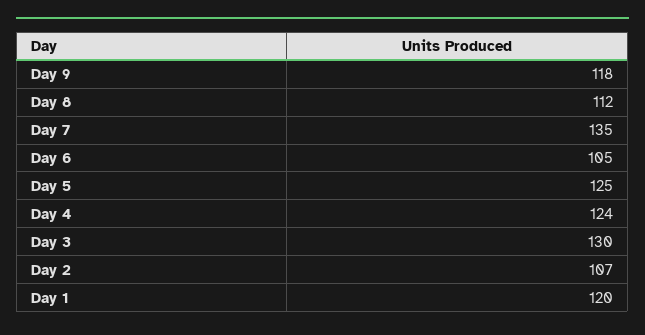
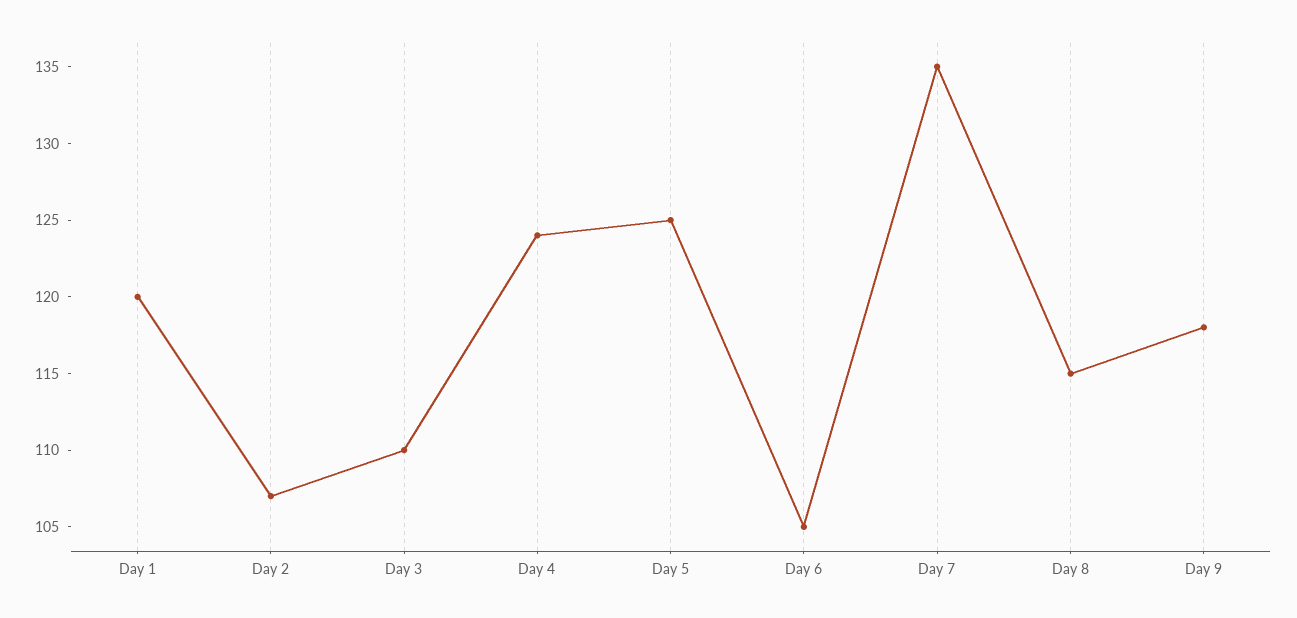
  {
    "Day 9": 118,
-   "Day 8": 112,
+   "Day 8": 115,
    "Day 7": 135,
    "Day 6": 105,
    "Day 5": 125,
    "Day 4": 124,
-   "Day 3": 130,
+   "Day 3": 110,
    "Day 2": 107,
    "Day 1": 120
  }

